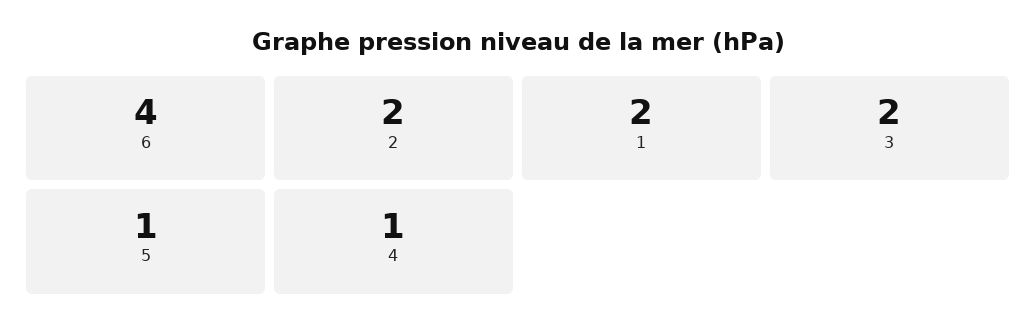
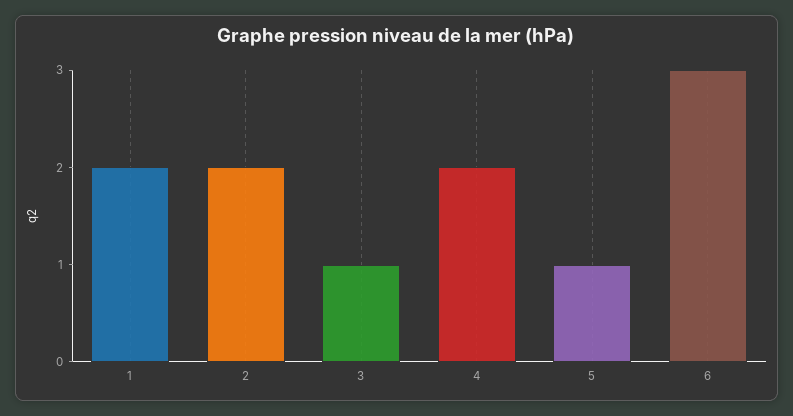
  {
-   "6": 4,
+   "6": 3,
    "2": 2,
    "1": 2,
-   "3": 2,
+   "3": 1,
    "5": 1,
-   "4": 1
+   "4": 2
  }

